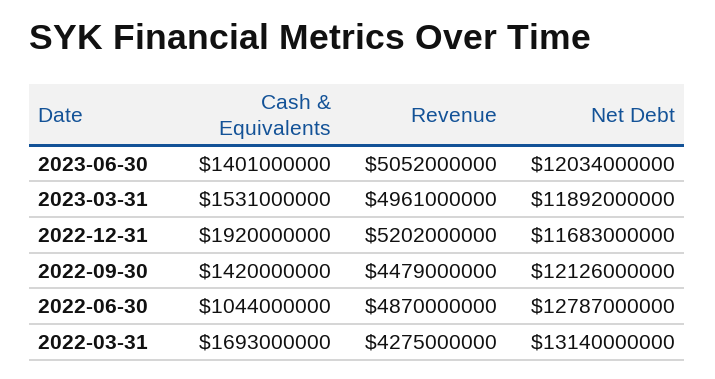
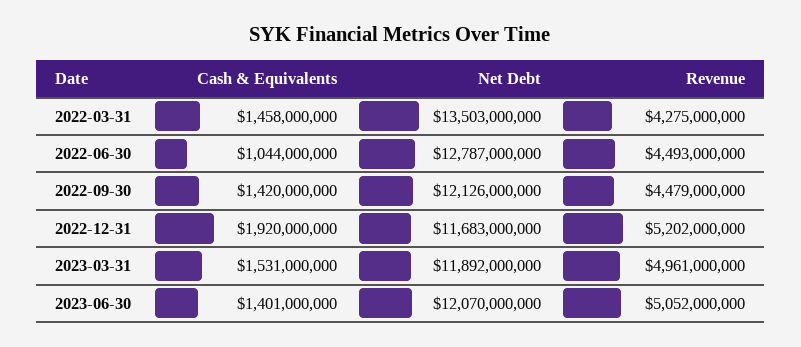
  {
    "Cash & Equivalents": {
      "2023-06-30": 1401000000,
      "2023-03-31": 1531000000,
      "2022-12-31": 1920000000,
      "2022-09-30": 1420000000,
      "2022-06-30": 1044000000,
-     "2022-03-31": 1693000000
+     "2022-03-31": 1458000000
    },
    "Revenue": {
      "2023-06-30": 5052000000,
      "2023-03-31": 4961000000,
      "2022-12-31": 5202000000,
      "2022-09-30": 4479000000,
-     "2022-06-30": 4870000000,
+     "2022-06-30": 4493000000,
      "2022-03-31": 4275000000
    },
    "Net Debt": {
-     "2023-06-30": 12034000000,
+     "2023-06-30": 12070000000,
      "2023-03-31": 11892000000,
      "2022-12-31": 11683000000,
      "2022-09-30": 12126000000,
      "2022-06-30": 12787000000,
-     "2022-03-31": 13140000000
+     "2022-03-31": 13503000000
    }
  }

